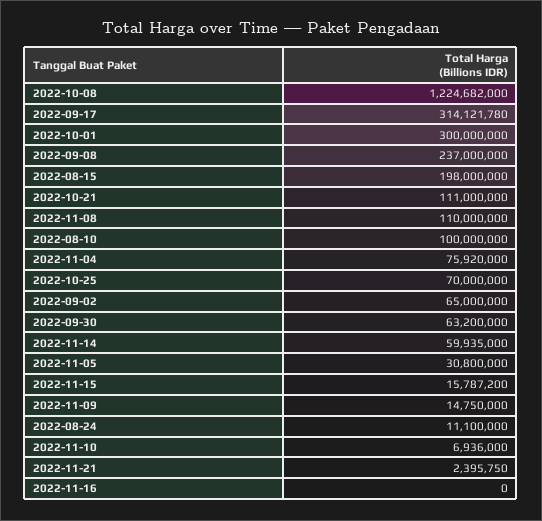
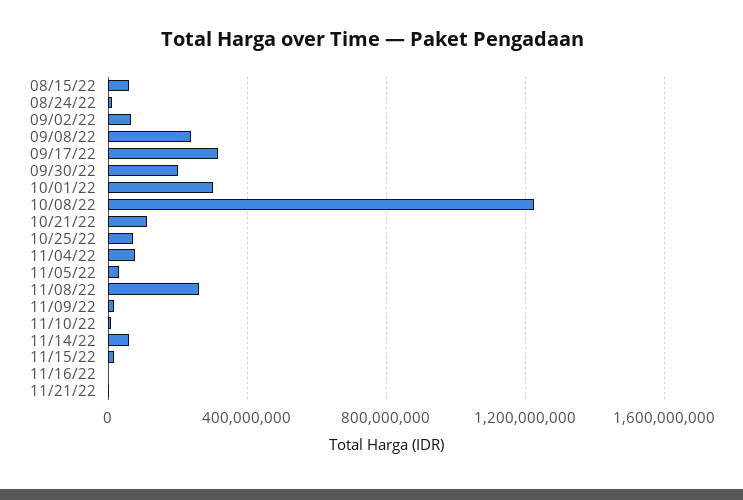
  {
    "2022-10-08": 1224682000,
    "2022-09-17": 314121780,
    "2022-10-01": 300000000,
    "2022-09-08": 237000000,
-   "2022-08-15": 198000000,
+   "2022-08-15": 50000000,
    "2022-10-21": 111000000,
-   "2022-11-08": 110000000,
+   "2022-11-08": 250000000,
-   "2022-08-10": 100000000,
    "2022-11-04": 75920000,
    "2022-10-25": 70000000,
    "2022-09-02": 65000000,
-   "2022-09-30": 63200000,
+   "2022-09-30": 200000000,
    "2022-11-14": 59935000,
    "2022-11-05": 30800000,
    "2022-11-15": 15787200,
    "2022-11-09": 14750000,
    "2022-08-24": 11100000,
    "2022-11-10": 6936000,
    "2022-11-21": 2395750,
    "2022-11-16": 0
  }

